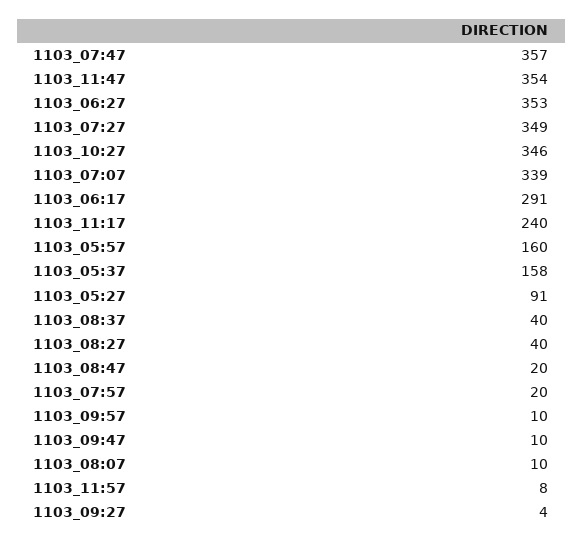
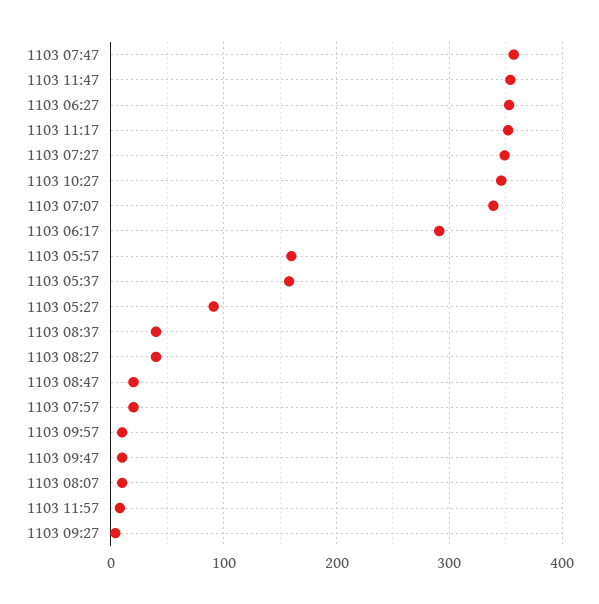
  {
    "1103_07:47": 357,
    "1103_11:47": 354,
    "1103_06:27": 353,
    "1103_07:27": 349,
    "1103_10:27": 346,
    "1103_07:07": 339,
    "1103_06:17": 291,
-   "1103_11:17": 240,
+   "1103_11:17": 350,
    "1103_05:57": 160,
    "1103_05:37": 158,
    "1103_05:27": 91,
    "1103_08:37": 40,
    "1103_08:27": 40,
    "1103_08:47": 20,
    "1103_07:57": 20,
    "1103_09:57": 10,
    "1103_09:47": 10,
    "1103_08:07": 10,
    "1103_11:57": 8,
    "1103_09:27": 4
  }

